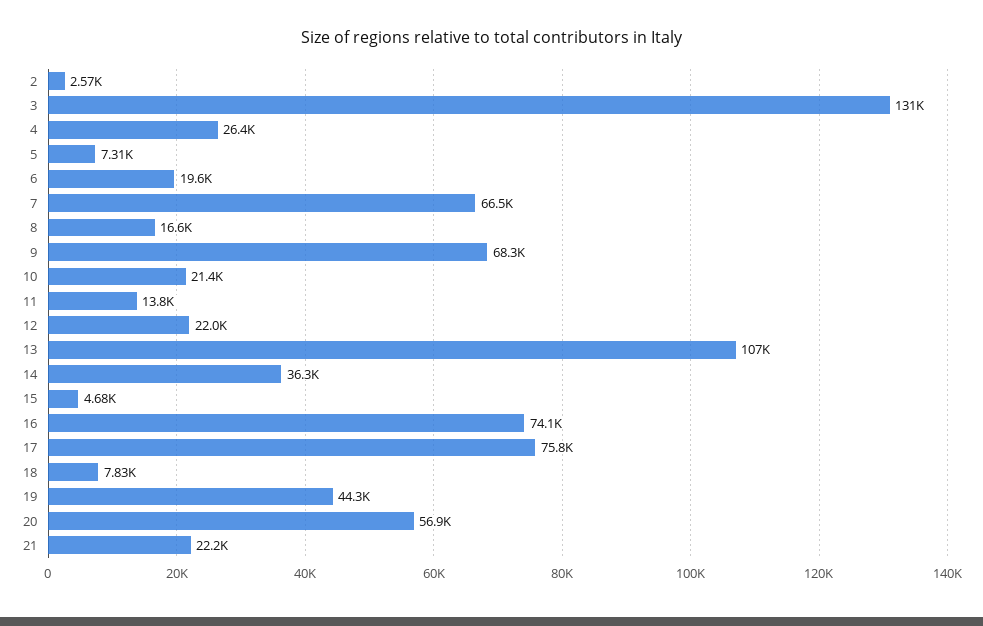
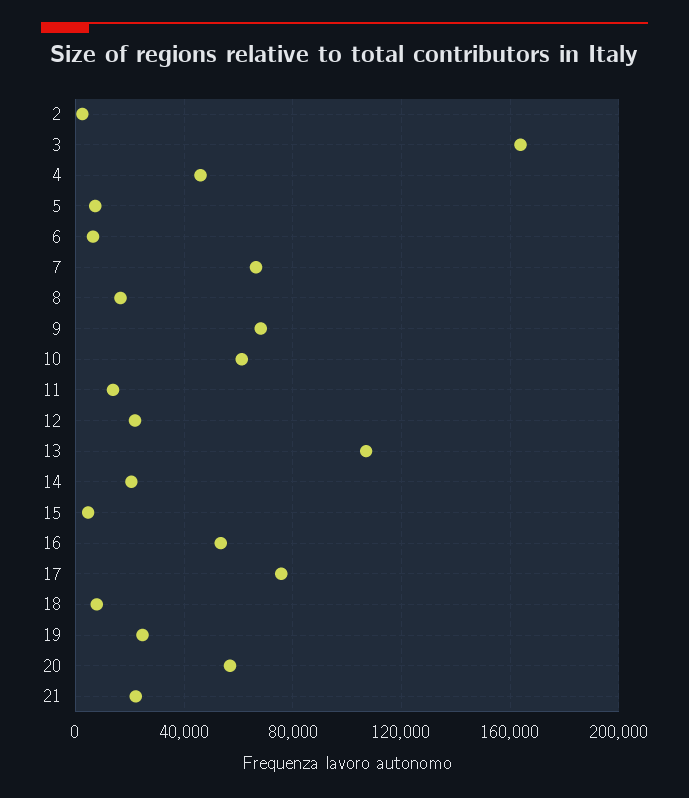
  {
    "2": 2570,
-   "3": 131000,
+   "3": 165000,
-   "4": 26400,
+   "4": 45000,
    "5": 7310,
-   "6": 19600,
+   "6": 5000,
    "7": 66500,
    "8": 16600,
    "9": 68300,
-   "10": 21400,
+   "10": 60000,
    "11": 13800,
    "12": 22000,
    "13": 107000,
-   "14": 36300,
+   "14": 20000,
    "15": 4680,
-   "16": 74100,
+   "16": 55000,
    "17": 75800,
    "18": 7830,
-   "19": 44300,
+   "19": 25000,
    "20": 56900,
    "21": 22200
  }

